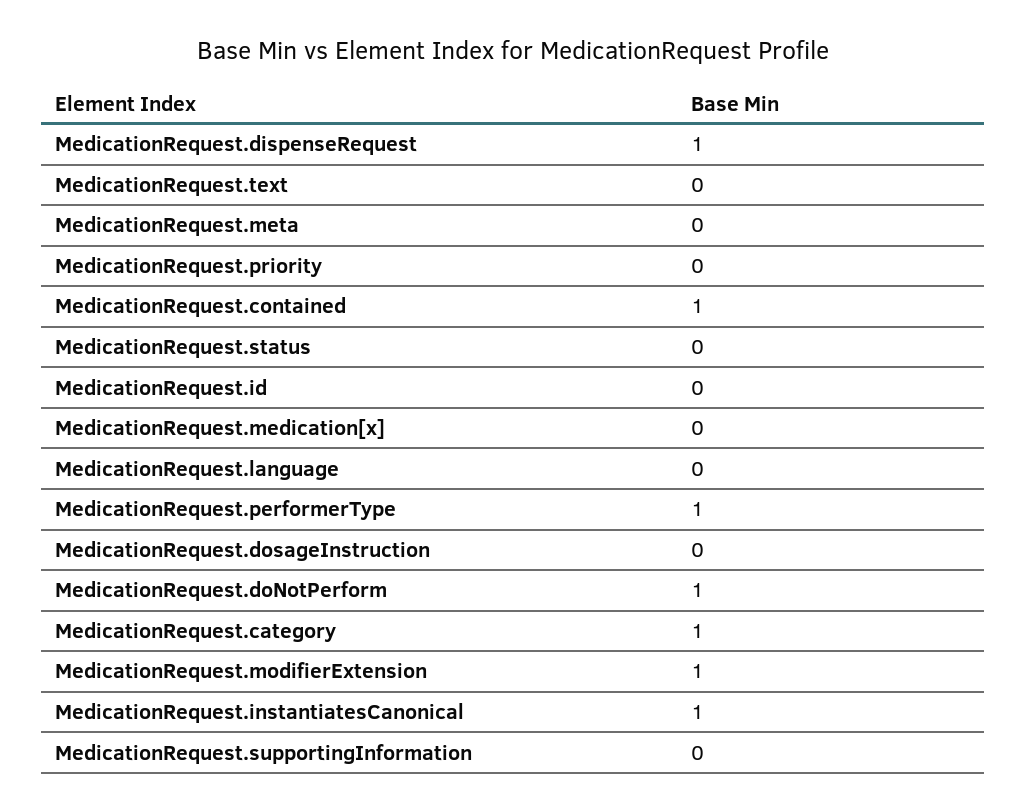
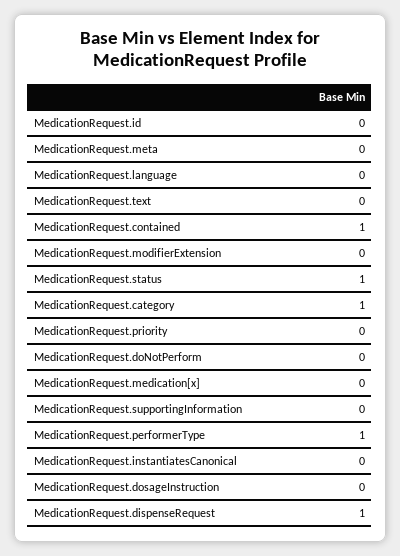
  {
    "MedicationRequest.dispenseRequest": 1,
    "MedicationRequest.text": 0,
    "MedicationRequest.meta": 0,
    "MedicationRequest.priority": 0,
    "MedicationRequest.contained": 1,
-   "MedicationRequest.status": 0,
+   "MedicationRequest.status": 1,
    "MedicationRequest.id": 0,
    "MedicationRequest.medication[x]": 0,
    "MedicationRequest.language": 0,
    "MedicationRequest.performerType": 1,
    "MedicationRequest.dosageInstruction": 0,
-   "MedicationRequest.doNotPerform": 1,
+   "MedicationRequest.doNotPerform": 0,
    "MedicationRequest.category": 1,
-   "MedicationRequest.modifierExtension": 1,
+   "MedicationRequest.modifierExtension": 0,
-   "MedicationRequest.instantiatesCanonical": 1,
+   "MedicationRequest.instantiatesCanonical": 0,
    "MedicationRequest.supportingInformation": 0
  }

